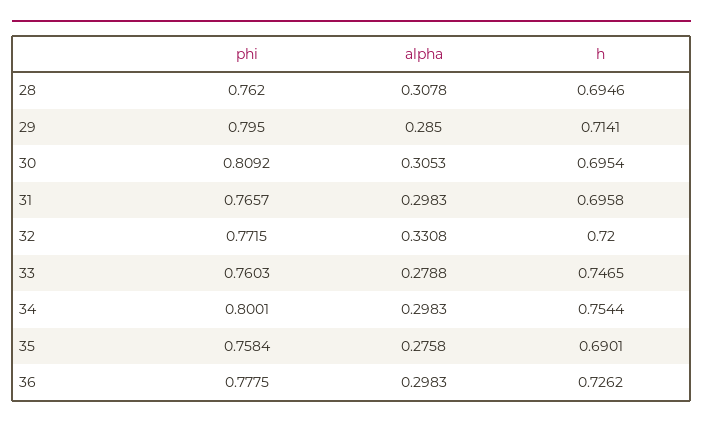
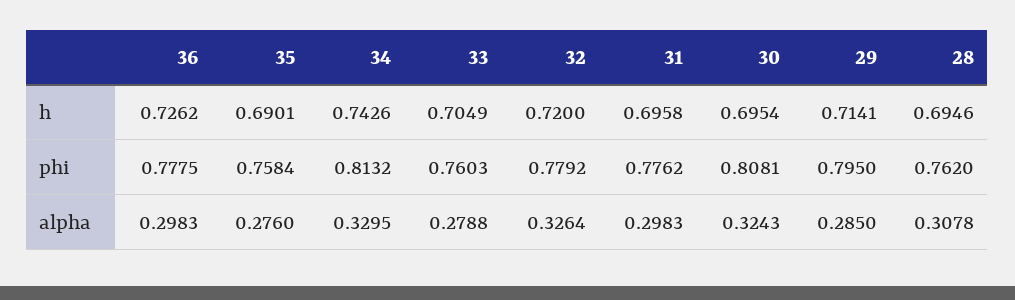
  {
    "phi": {
      "28": 0.762,
      "29": 0.795,
-     "30": 0.8092,
+     "30": 0.8081,
-     "31": 0.7657,
+     "31": 0.7762,
-     "32": 0.7715,
+     "32": 0.7792,
      "33": 0.7603,
-     "34": 0.8001,
+     "34": 0.8132,
      "35": 0.7584,
      "36": 0.7775
    },
    "alpha": {
      "28": 0.3078,
      "29": 0.285,
-     "30": 0.3053,
+     "30": 0.3243,
      "31": 0.2983,
-     "32": 0.3308,
+     "32": 0.3264,
      "33": 0.2788,
-     "34": 0.2983,
+     "34": 0.3295,
-     "35": 0.2758,
+     "35": 0.276,
      "36": 0.2983
    },
    "h": {
      "28": 0.6946,
      "29": 0.7141,
      "30": 0.6954,
      "31": 0.6958,
      "32": 0.72,
-     "33": 0.7465,
+     "33": 0.7049,
-     "34": 0.7544,
+     "34": 0.7426,
      "35": 0.6901,
      "36": 0.7262
    }
  }

